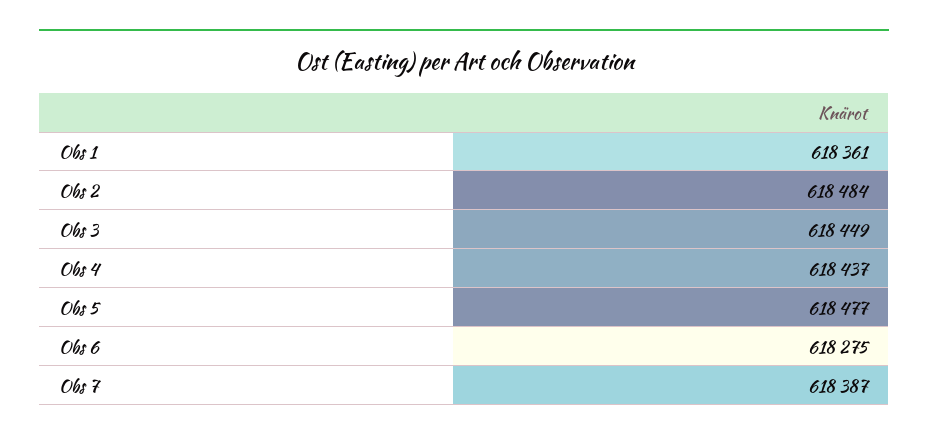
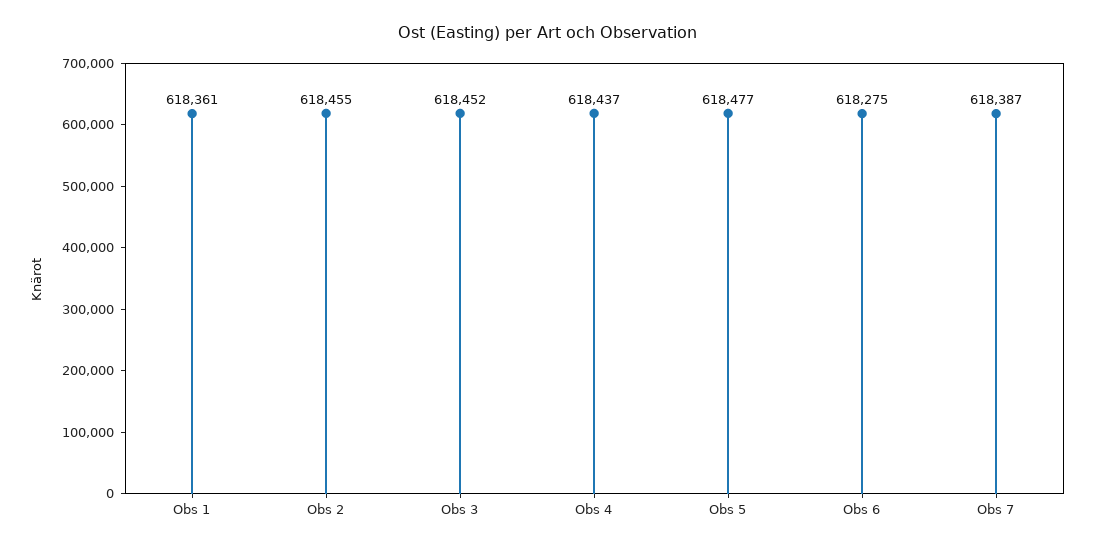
  {
    "Obs 1": 618361,
-   "Obs 2": 618484,
+   "Obs 2": 618455,
-   "Obs 3": 618449,
+   "Obs 3": 618452,
    "Obs 4": 618437,
    "Obs 5": 618477,
    "Obs 6": 618275,
    "Obs 7": 618387
  }

